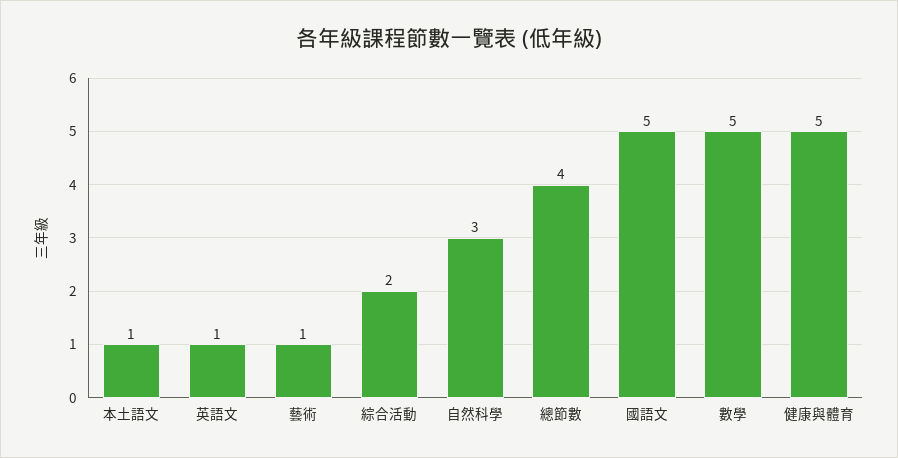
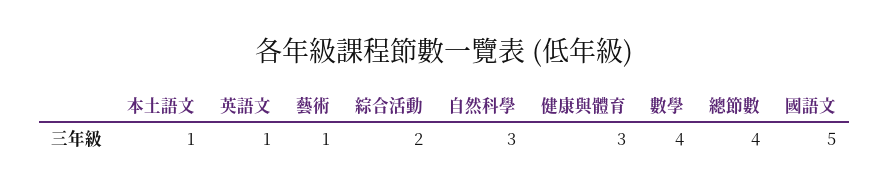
  {
    "本土語文": 1,
    "英語文": 1,
    "藝術": 1,
    "綜合活動": 2,
    "自然科學": 3,
    "總節數": 4,
    "國語文": 5,
-   "數學": 5,
+   "數學": 4,
-   "健康與體育": 5
+   "健康與體育": 3
  }

